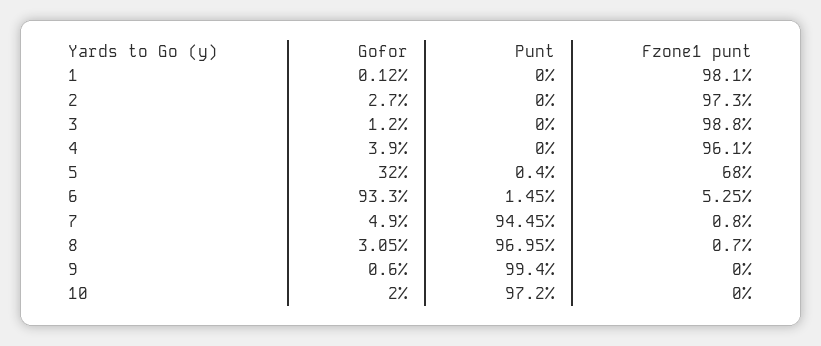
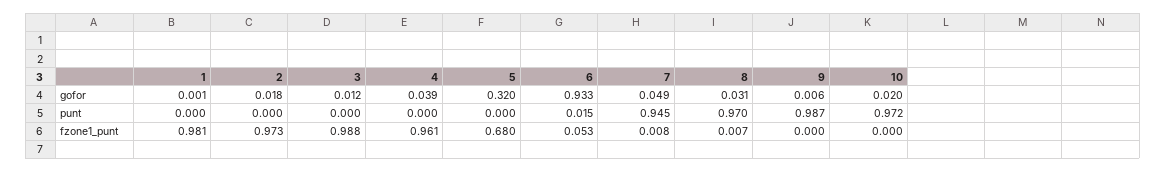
  {
    "Gofor": {
      "1": 0.0012,
-     "2": 0.027,
+     "2": 0.018,
      "3": 0.012,
      "4": 0.039,
      "5": 0.32,
      "6": 0.933,
      "7": 0.049,
      "8": 0.0305,
      "9": 0.006,
      "10": 0.02
    },
    "Punt": {
      "1": 0,
      "2": 0,
      "3": 0,
      "4": 0,
-     "5": 0.004,
+     "5": 0,
      "6": 0.0145,
      "7": 0.9445,
      "8": 0.9695,
-     "9": 0.994,
+     "9": 0.987,
      "10": 0.972
    },
    "Fzone1 punt": {
      "1": 0.981,
      "2": 0.973,
      "3": 0.988,
      "4": 0.961,
      "5": 0.68,
      "6": 0.0525,
      "7": 0.008,
      "8": 0.007,
      "9": 0,
      "10": 0
    }
  }

